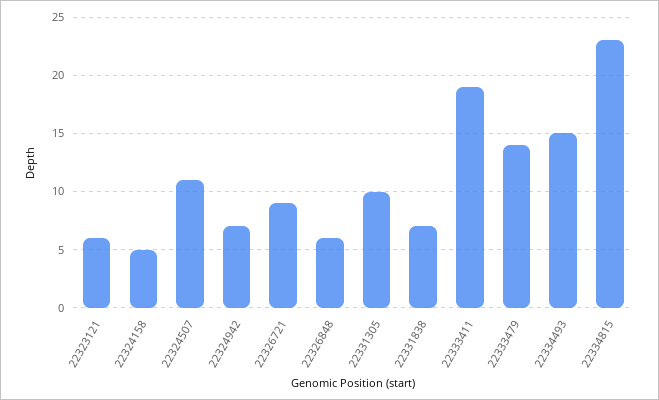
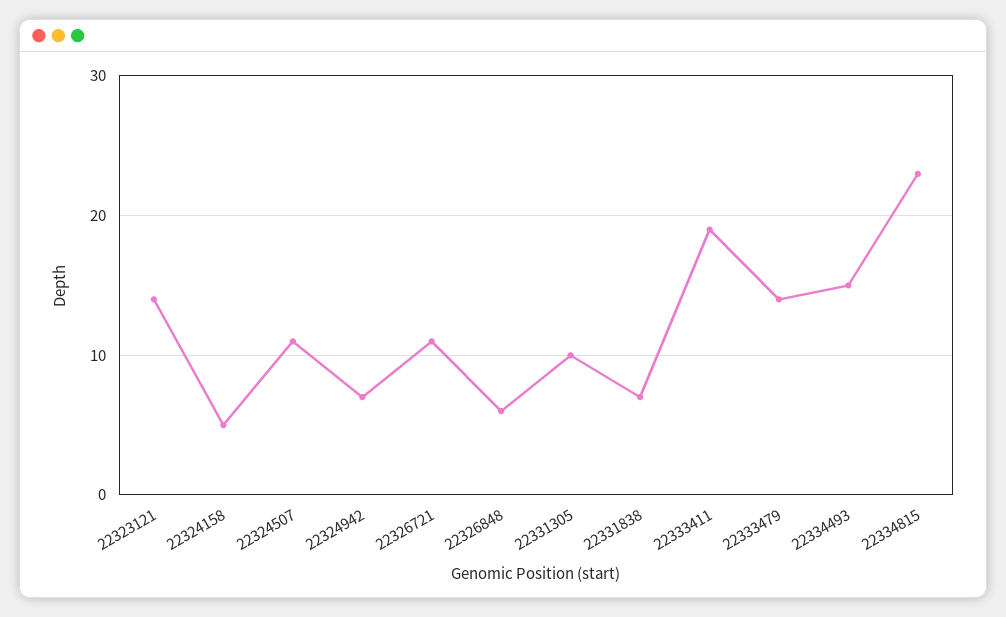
  {
-   "22323121": 6,
+   "22323121": 14,
    "22324158": 5,
    "22324507": 11,
    "22324942": 7,
-   "22326721": 9,
+   "22326721": 11,
    "22326848": 6,
    "22331305": 10,
    "22331838": 7,
    "22333411": 19,
    "22333479": 14,
    "22334493": 15,
    "22334815": 23
  }

